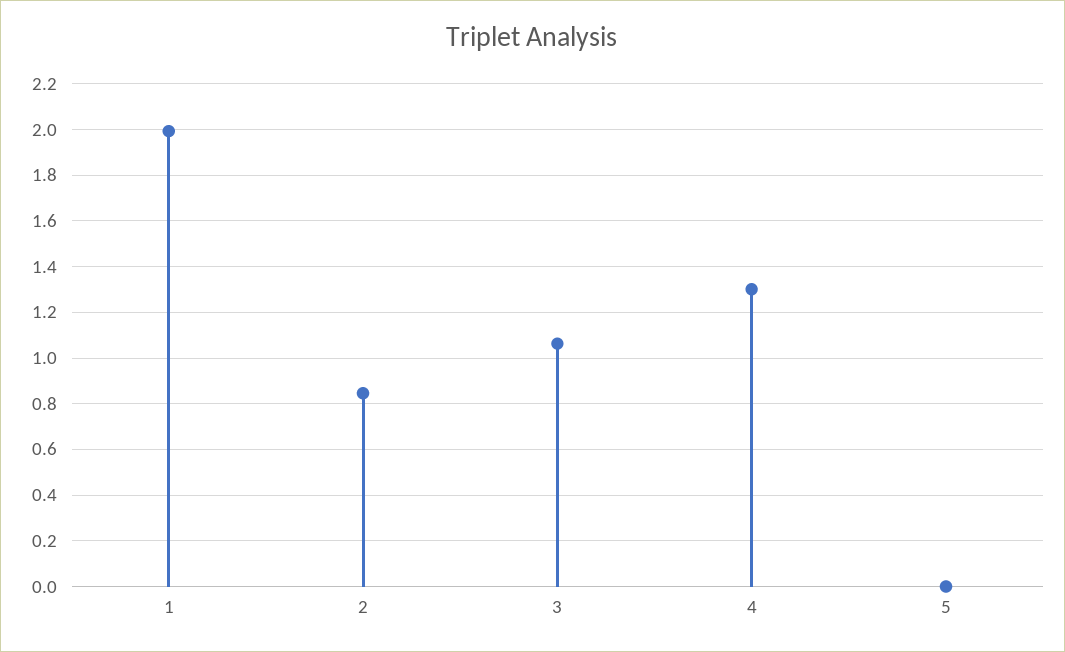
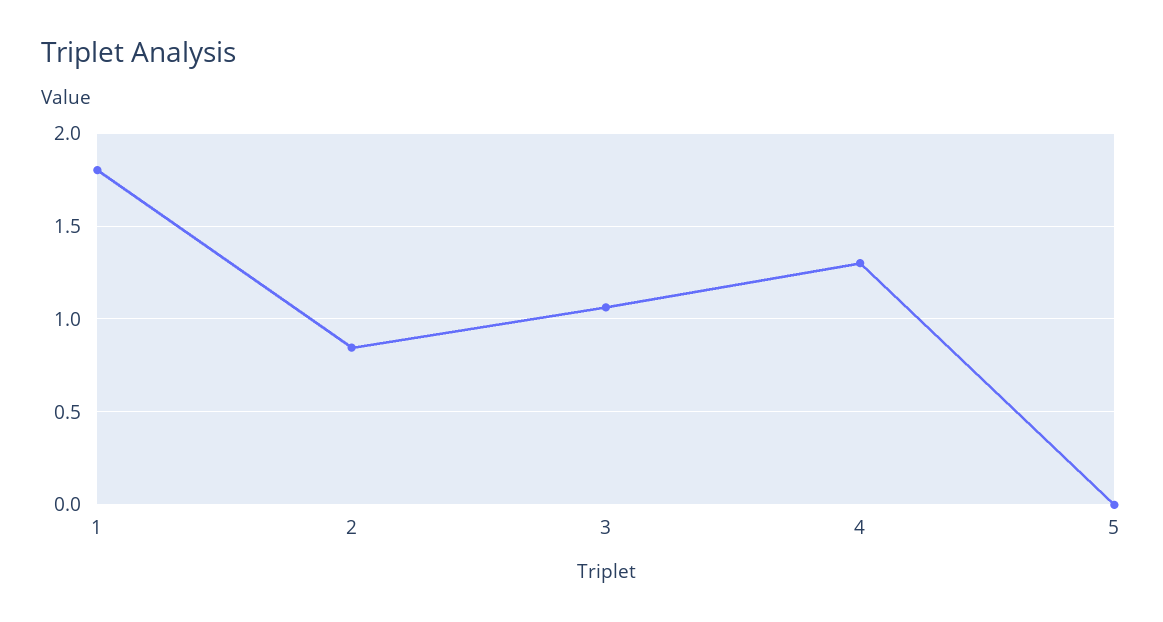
  {
-   "1": 2,
+   "1": 1.8,
    "2": 0.85,
    "3": 1.05,
    "4": 1.3,
    "5": 0
  }

